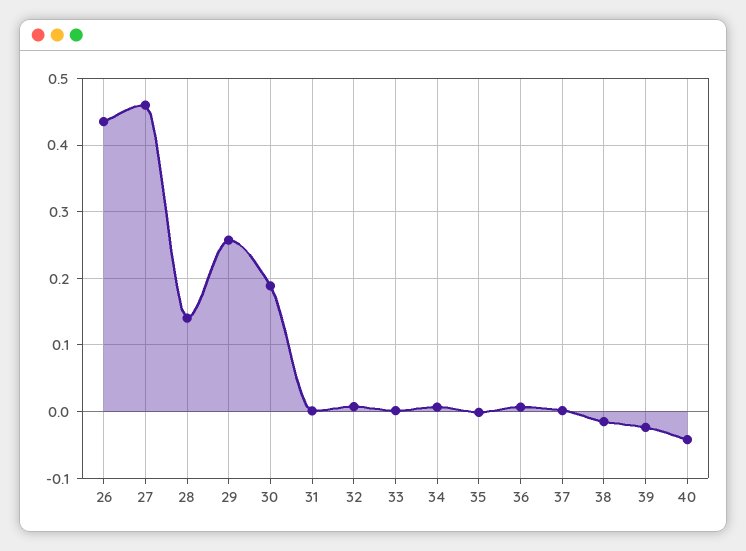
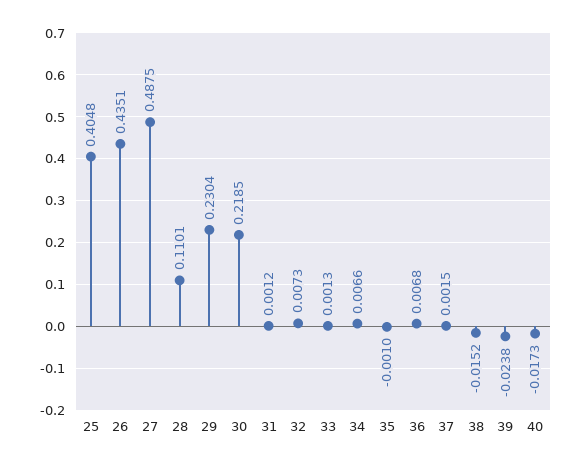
  {
    "26": 0.4351,
-   "27": 0.46,
+   "27": 0.4875,
-   "28": 0.14,
+   "28": 0.1101,
-   "29": 0.26,
+   "29": 0.2304,
-   "30": 0.19,
+   "30": 0.2185,
    "31": 0.0012,
    "32": 0.0073,
    "33": 0.0013,
    "34": 0.0066,
    "35": -0.001,
    "36": 0.0068,
    "37": 0.0015,
    "38": -0.0152,
    "39": -0.0238,
-   "40": -0.04
+   "40": -0.0173,
+   "25": 0.4048
  }

